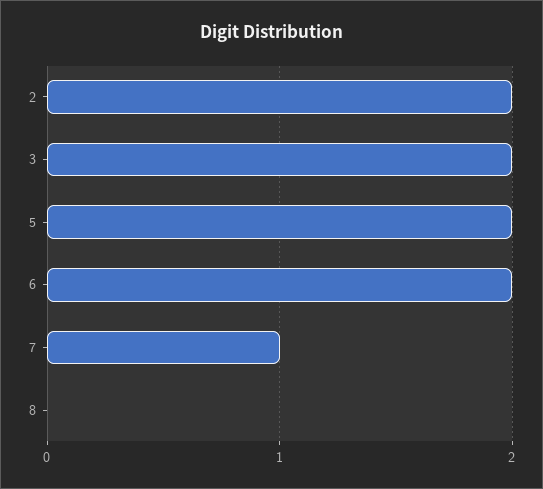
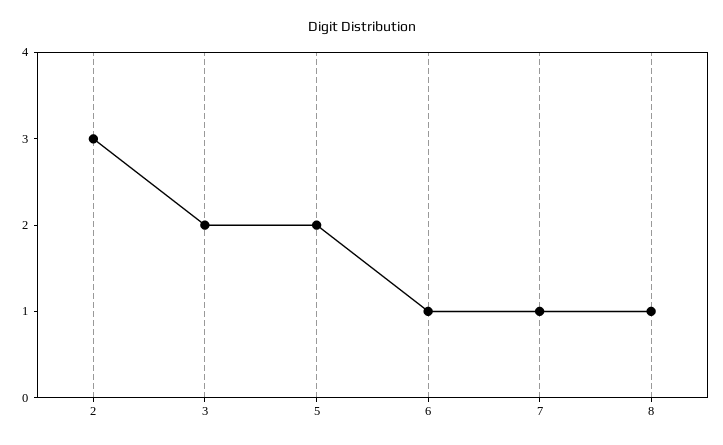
  {
-   "2": 2,
+   "2": 3,
    "3": 2,
    "5": 2,
-   "6": 2,
+   "6": 1,
    "7": 1,
-   "8": 0
+   "8": 1
  }

